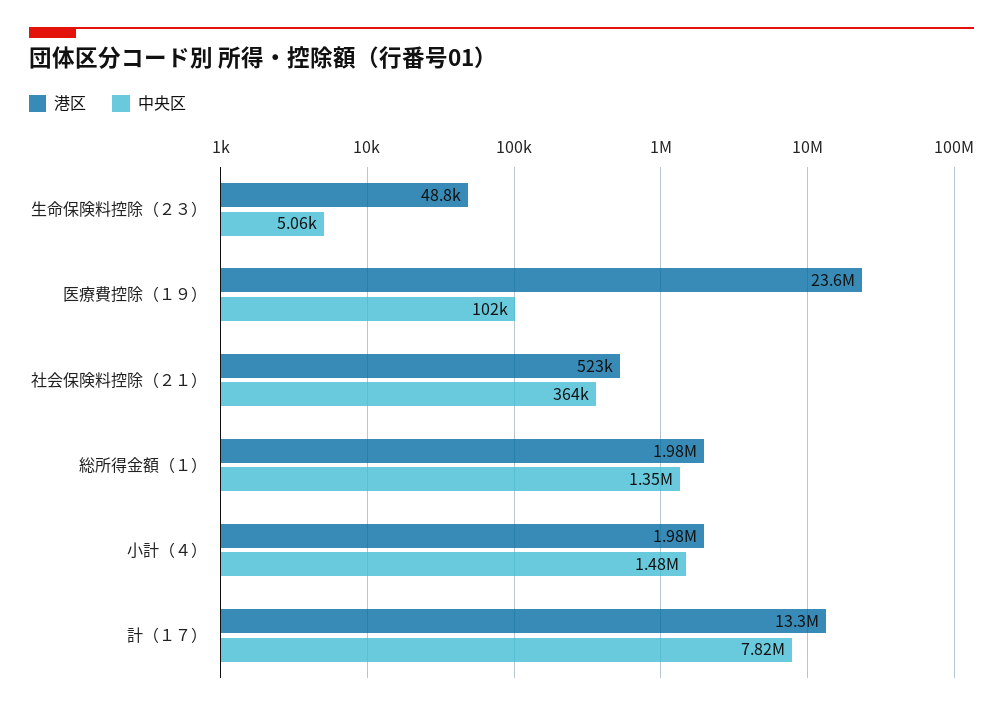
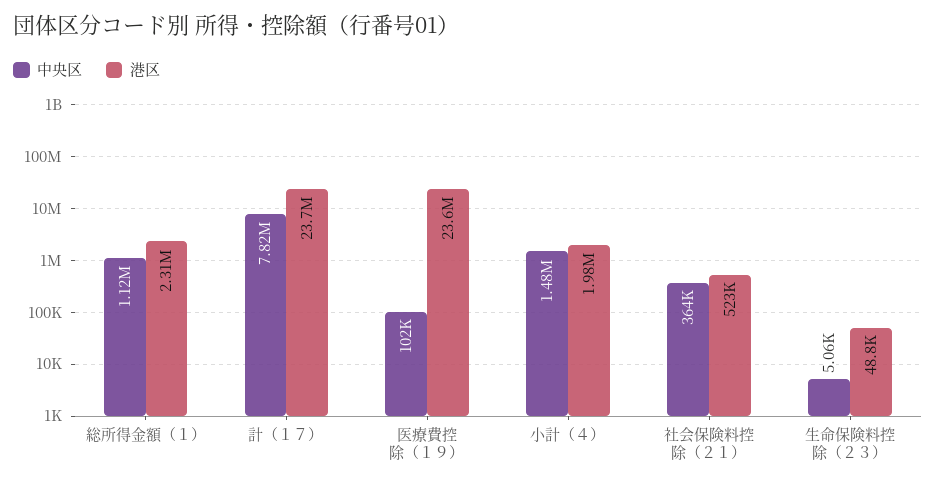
  {
    "港区": {
      "生命保険料控除（２３）": 48800,
      "医療費控除（１９）": 23600000,
      "社会保険料控除（２１）": 523000,
-     "総所得金額（１）": 1980000,
+     "総所得金額（１）": 2310000,
      "小計（４）": 1980000,
-     "計（１７）": 13300000
+     "計（１７）": 23700000
    },
    "中央区": {
      "生命保険料控除（２３）": 5060,
      "医療費控除（１９）": 102000,
      "社会保険料控除（２１）": 364000,
-     "総所得金額（１）": 1350000,
+     "総所得金額（１）": 1120000,
      "小計（４）": 1480000,
      "計（１７）": 7820000
    }
  }

